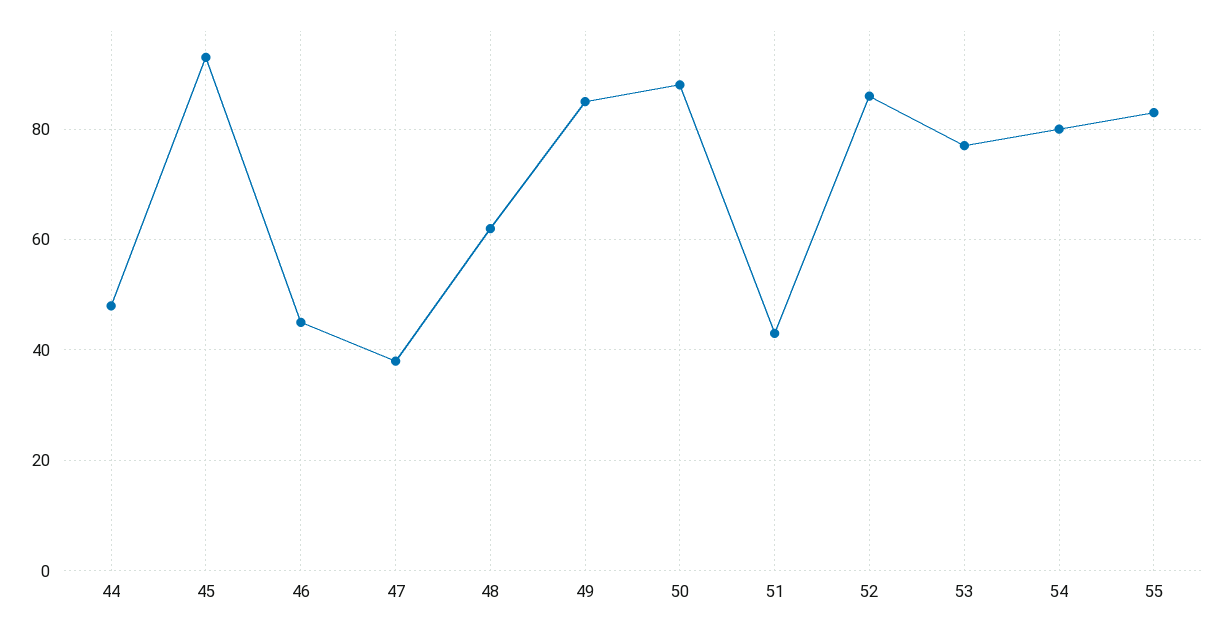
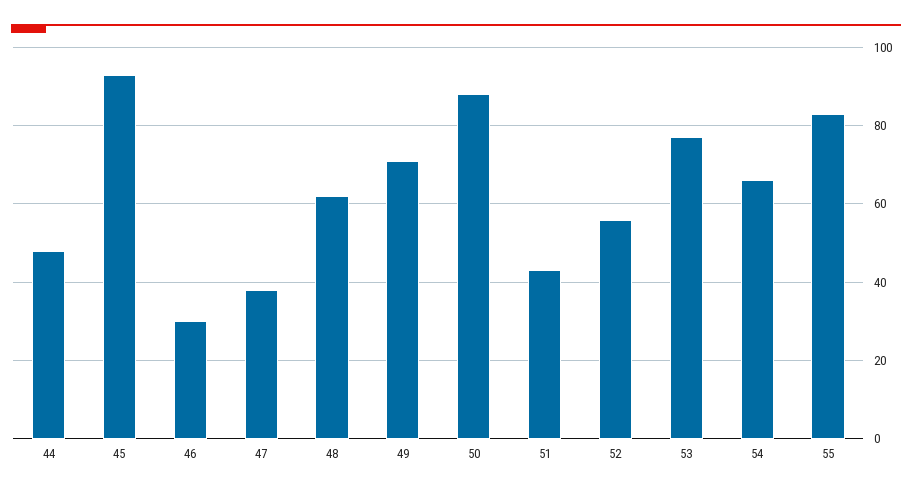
  {
    "44": 50,
    "45": 95,
-   "46": 45,
+   "46": 30,
    "47": 40,
    "48": 60,
-   "49": 85,
+   "49": 70,
    "50": 90,
    "51": 45,
-   "52": 85,
+   "52": 55,
    "53": 75,
-   "54": 80,
+   "54": 65,
    "55": 85
  }

